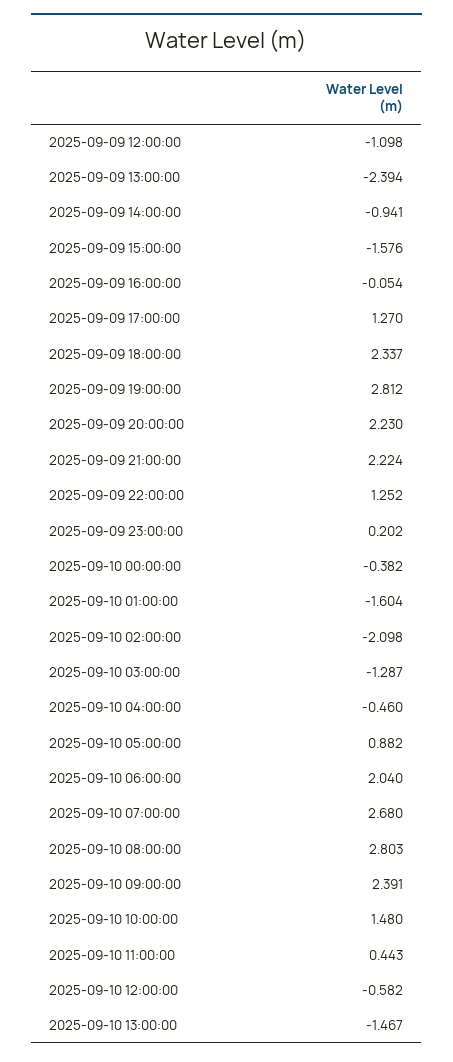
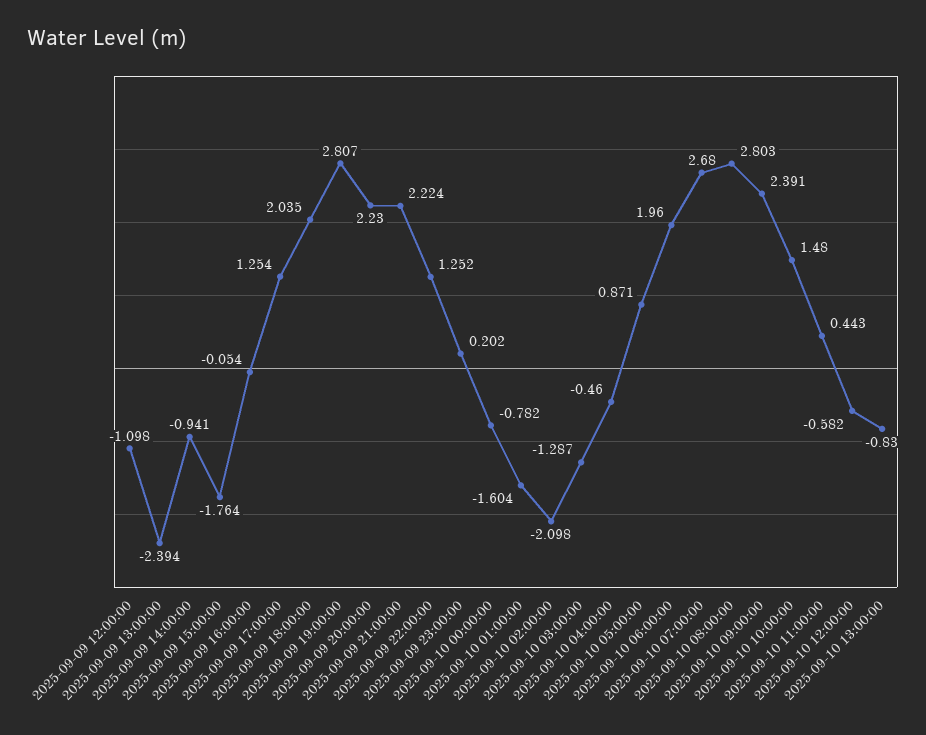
  {
    "2025-09-09 12:00:00": -1.098,
    "2025-09-09 13:00:00": -2.394,
    "2025-09-09 14:00:00": -0.941,
-   "2025-09-09 15:00:00": -1.576,
+   "2025-09-09 15:00:00": -1.764,
    "2025-09-09 16:00:00": -0.054,
-   "2025-09-09 17:00:00": 1.27,
+   "2025-09-09 17:00:00": 1.254,
-   "2025-09-09 18:00:00": 2.337,
+   "2025-09-09 18:00:00": 2.035,
-   "2025-09-09 19:00:00": 2.812,
+   "2025-09-09 19:00:00": 2.807,
    "2025-09-09 20:00:00": 2.23,
    "2025-09-09 21:00:00": 2.224,
    "2025-09-09 22:00:00": 1.252,
    "2025-09-09 23:00:00": 0.202,
-   "2025-09-10 00:00:00": -0.382,
+   "2025-09-10 00:00:00": -0.782,
    "2025-09-10 01:00:00": -1.604,
    "2025-09-10 02:00:00": -2.098,
    "2025-09-10 03:00:00": -1.287,
    "2025-09-10 04:00:00": -0.46,
-   "2025-09-10 05:00:00": 0.882,
+   "2025-09-10 05:00:00": 0.871,
-   "2025-09-10 06:00:00": 2.04,
+   "2025-09-10 06:00:00": 1.96,
    "2025-09-10 07:00:00": 2.68,
    "2025-09-10 08:00:00": 2.803,
    "2025-09-10 09:00:00": 2.391,
    "2025-09-10 10:00:00": 1.48,
    "2025-09-10 11:00:00": 0.443,
    "2025-09-10 12:00:00": -0.582,
-   "2025-09-10 13:00:00": -1.467
+   "2025-09-10 13:00:00": -0.83
  }

